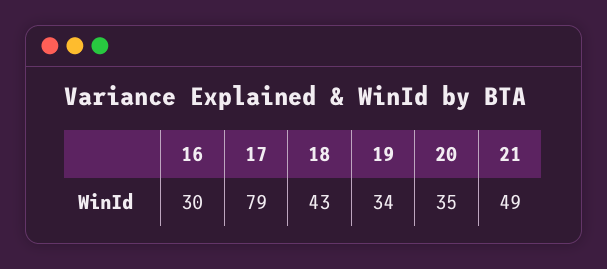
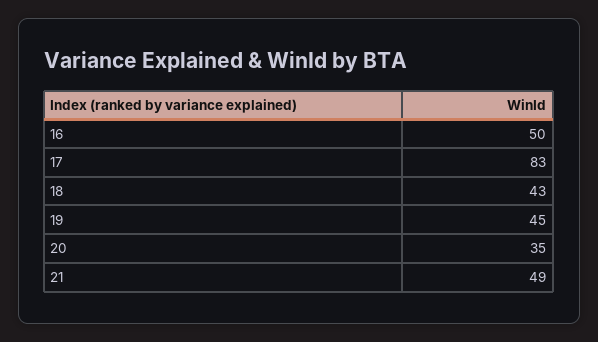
  {
-   "16": 30,
+   "16": 50,
-   "17": 79,
+   "17": 83,
    "18": 43,
-   "19": 34,
+   "19": 45,
    "20": 35,
    "21": 49
  }

